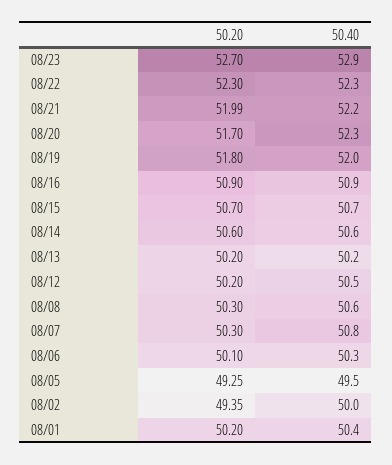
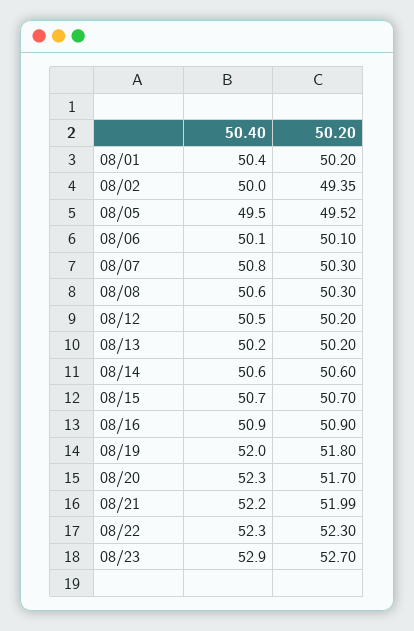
  {
    "50.20": {
      "08/23": 52.7,
      "08/22": 52.3,
      "08/21": 51.99,
      "08/20": 51.7,
      "08/19": 51.8,
      "08/16": 50.9,
      "08/15": 50.7,
      "08/14": 50.6,
      "08/13": 50.2,
      "08/12": 50.2,
      "08/08": 50.3,
      "08/07": 50.3,
      "08/06": 50.1,
-     "08/05": 49.25,
+     "08/05": 49.52,
      "08/02": 49.35,
      "08/01": 50.2
    },
    "50.40": {
      "08/23": 52.9,
      "08/22": 52.3,
      "08/21": 52.2,
      "08/20": 52.3,
      "08/19": 52,
      "08/16": 50.9,
      "08/15": 50.7,
      "08/14": 50.6,
      "08/13": 50.2,
      "08/12": 50.5,
      "08/08": 50.6,
      "08/07": 50.8,
-     "08/06": 50.3,
+     "08/06": 50.1,
      "08/05": 49.5,
      "08/02": 50,
      "08/01": 50.4
    }
  }

